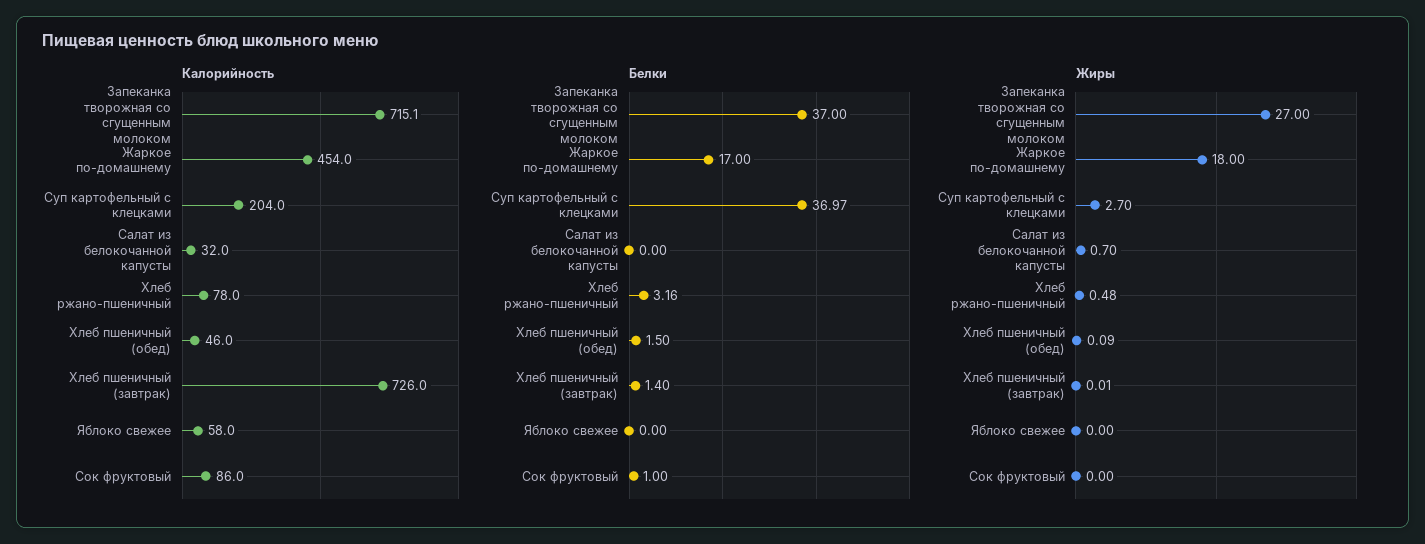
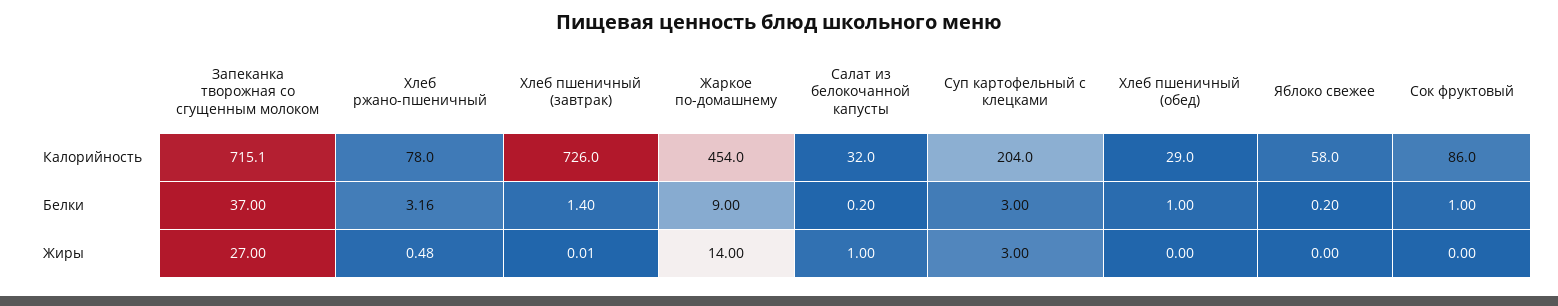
  {
    "Калорийность": {
      "Запеканка творожная со сгущенным молоком": 715.1,
      "Жаркое по-домашнему": 454,
      "Суп картофельный с клецками": 204,
      "Салат из белокочанной капусты": 32,
      "Хлеб ржано-пшеничный": 78,
-     "Хлеб пшеничный (обед)": 46,
+     "Хлеб пшеничный (обед)": 29,
      "Хлеб пшеничный (завтрак)": 726,
      "Яблоко свежее": 58,
      "Сок фруктовый": 86
    },
    "Белки": {
      "Запеканка творожная со сгущенным молоком": 37,
-     "Жаркое по-домашнему": 17,
+     "Жаркое по-домашнему": 9,
-     "Суп картофельный с клецками": 36.97,
+     "Суп картофельный с клецками": 3,
-     "Салат из белокочанной капусты": 0,
+     "Салат из белокочанной капусты": 0.2,
      "Хлеб ржано-пшеничный": 3.16,
-     "Хлеб пшеничный (обед)": 1.5,
+     "Хлеб пшеничный (обед)": 1,
      "Хлеб пшеничный (завтрак)": 1.4,
-     "Яблоко свежее": 0,
+     "Яблоко свежее": 0.2,
      "Сок фруктовый": 1
    },
    "Жиры": {
      "Запеканка творожная со сгущенным молоком": 27,
-     "Жаркое по-домашнему": 18,
+     "Жаркое по-домашнему": 14,
-     "Суп картофельный с клецками": 2.7,
+     "Суп картофельный с клецками": 3,
-     "Салат из белокочанной капусты": 0.7,
+     "Салат из белокочанной капусты": 1,
      "Хлеб ржано-пшеничный": 0.48,
-     "Хлеб пшеничный (обед)": 0.09,
+     "Хлеб пшеничный (обед)": 0,
      "Хлеб пшеничный (завтрак)": 0.01,
      "Яблоко свежее": 0,
      "Сок фруктовый": 0
    }
  }

